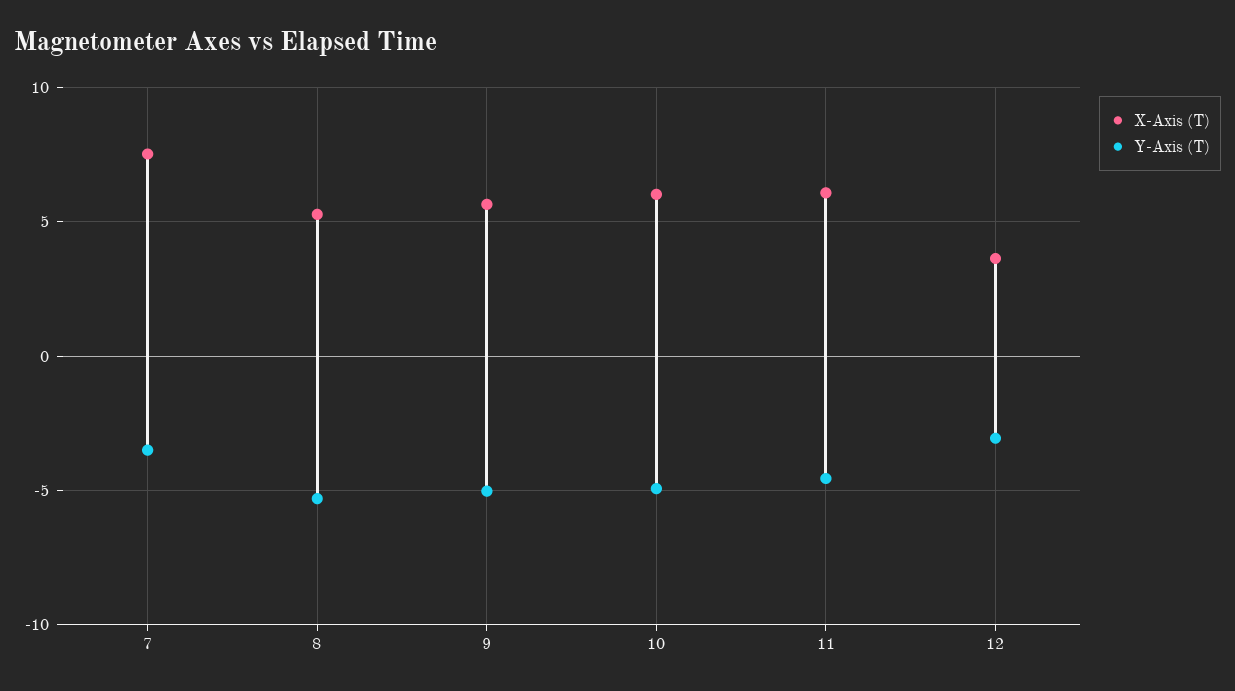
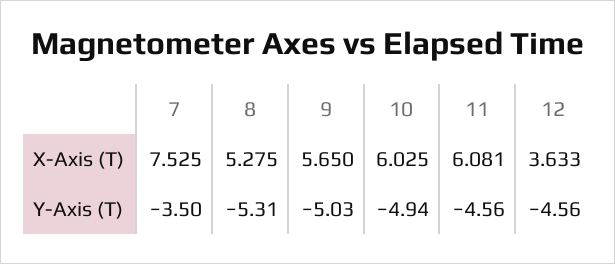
  {
    "X-Axis (T)": {
      "7": 7.525,
      "8": 5.275,
      "9": 5.65,
      "10": 6.025,
      "11": 6.081,
      "12": 3.633
    },
    "Y-Axis (T)": {
      "7": -3.5,
      "8": -5.31,
      "9": -5.03,
      "10": -4.94,
      "11": -4.56,
-     "12": -3
+     "12": -4.56
    }
  }

